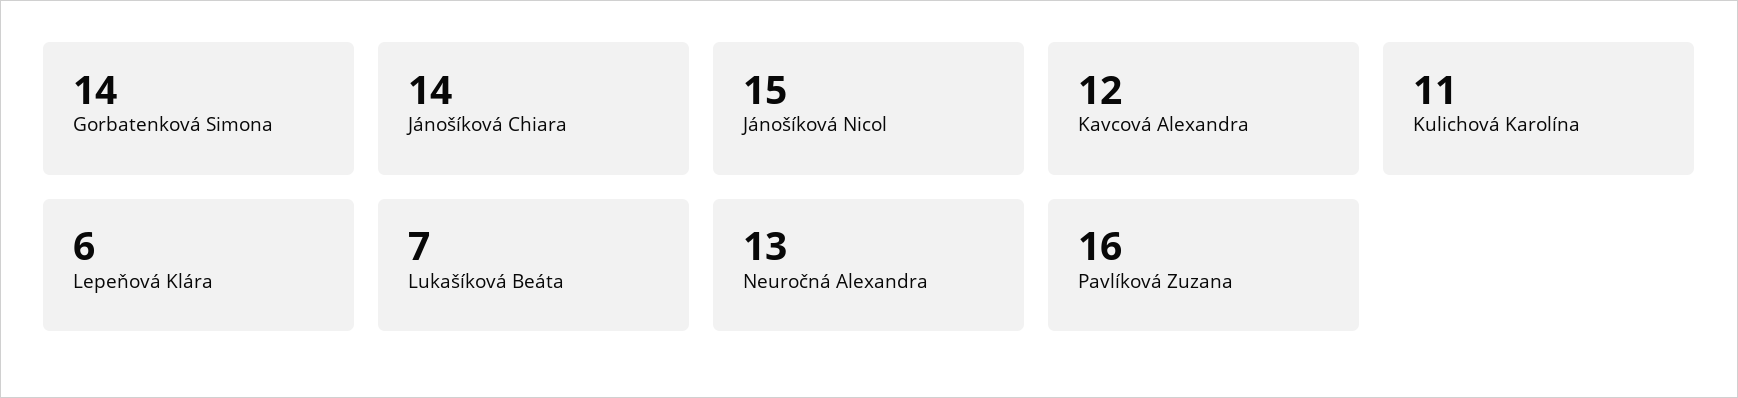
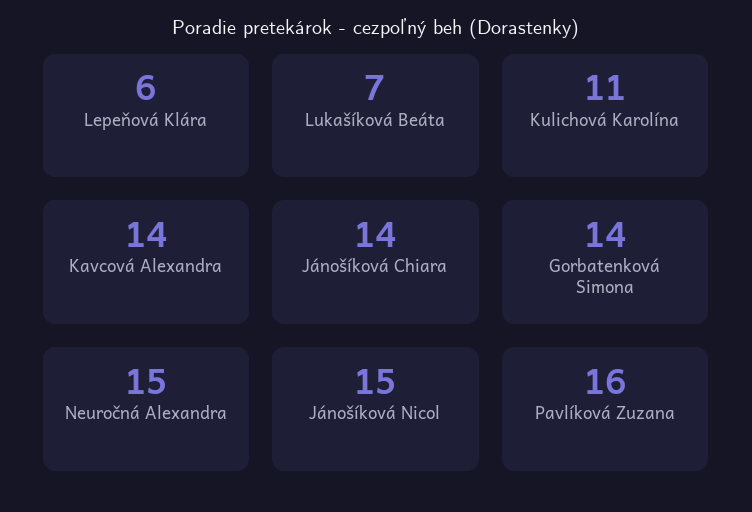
  {
    "Gorbatenková Simona": 14,
    "Jánošíková Chiara": 14,
    "Jánošíková Nicol": 15,
-   "Kavcová Alexandra": 12,
+   "Kavcová Alexandra": 14,
    "Kulichová Karolína": 11,
    "Lepeňová Klára": 6,
    "Lukašíková Beáta": 7,
-   "Neuročná Alexandra": 13,
+   "Neuročná Alexandra": 15,
    "Pavlíková Zuzana": 16
  }

